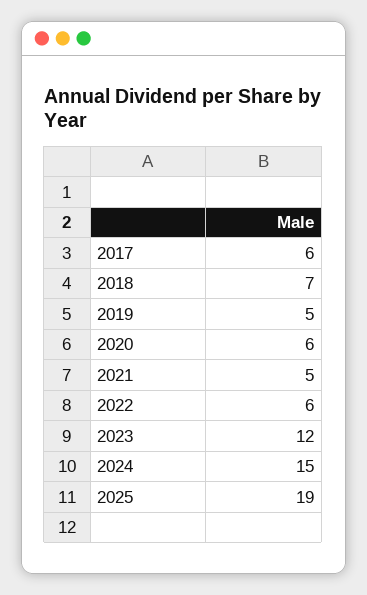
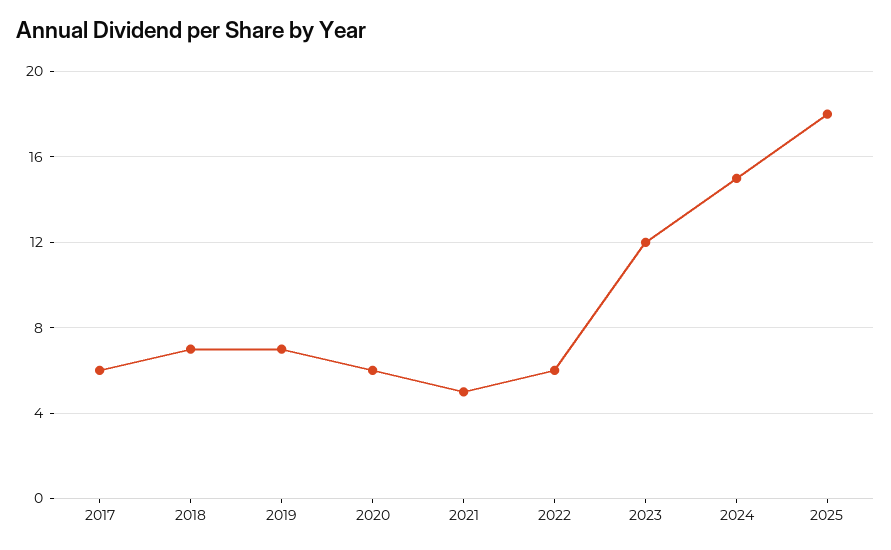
  {
    "2017": 6,
    "2018": 7,
-   "2019": 5,
+   "2019": 7,
    "2020": 6,
    "2021": 5,
    "2022": 6,
    "2023": 12,
    "2024": 15,
-   "2025": 19
+   "2025": 18
  }

